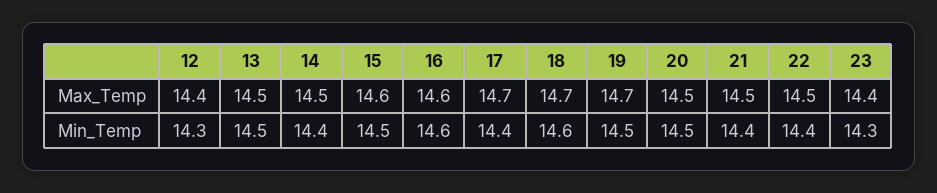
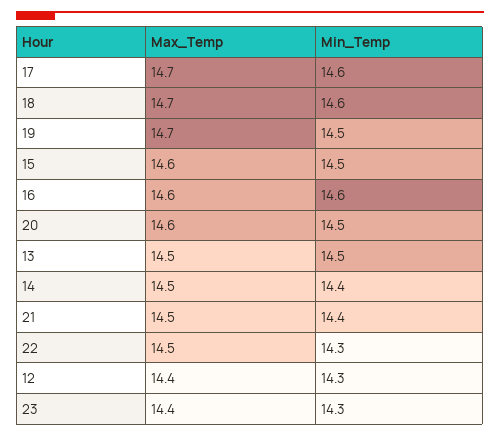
  {
    "12": {
      "Max_Temp": 14.4,
      "Min_Temp": 14.3
    },
    "13": {
      "Max_Temp": 14.5,
      "Min_Temp": 14.5
    },
    "14": {
      "Max_Temp": 14.5,
      "Min_Temp": 14.4
    },
    "15": {
      "Max_Temp": 14.6,
      "Min_Temp": 14.5
    },
    "16": {
      "Max_Temp": 14.6,
      "Min_Temp": 14.6
    },
    "17": {
      "Max_Temp": 14.7,
-     "Min_Temp": 14.4
+     "Min_Temp": 14.6
    },
    "18": {
      "Max_Temp": 14.7,
      "Min_Temp": 14.6
    },
    "19": {
      "Max_Temp": 14.7,
      "Min_Temp": 14.5
    },
    "20": {
-     "Max_Temp": 14.5,
+     "Max_Temp": 14.6,
      "Min_Temp": 14.5
    },
    "21": {
      "Max_Temp": 14.5,
      "Min_Temp": 14.4
    },
    "22": {
      "Max_Temp": 14.5,
-     "Min_Temp": 14.4
+     "Min_Temp": 14.3
    },
    "23": {
      "Max_Temp": 14.4,
      "Min_Temp": 14.3
    }
  }

